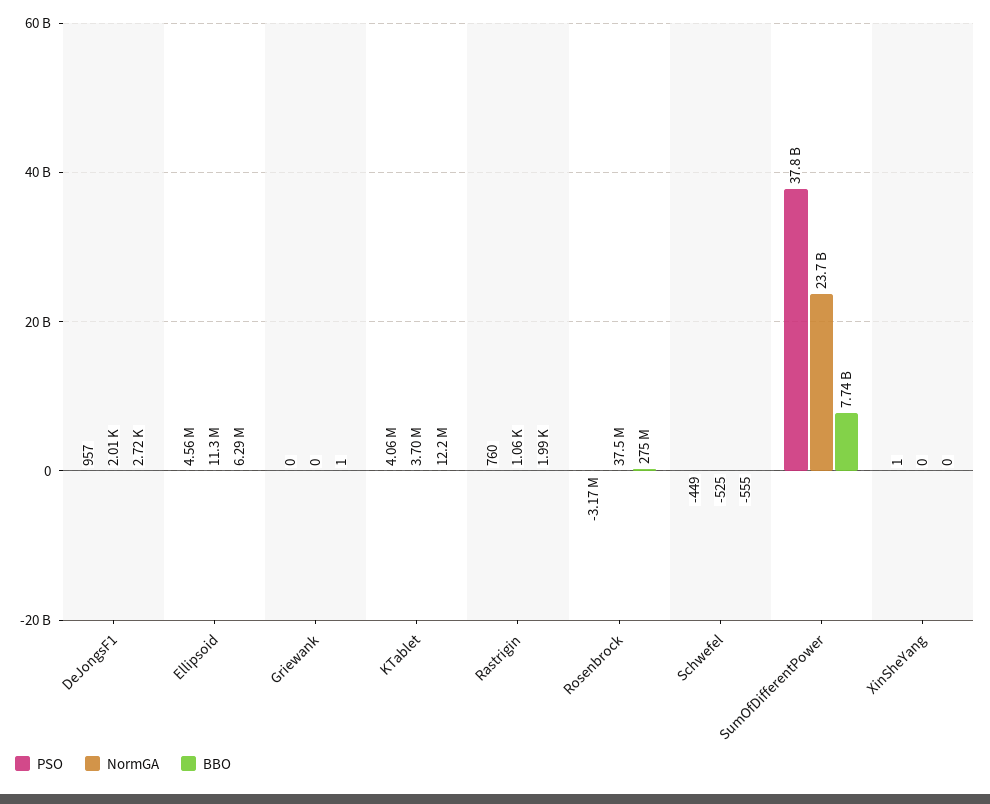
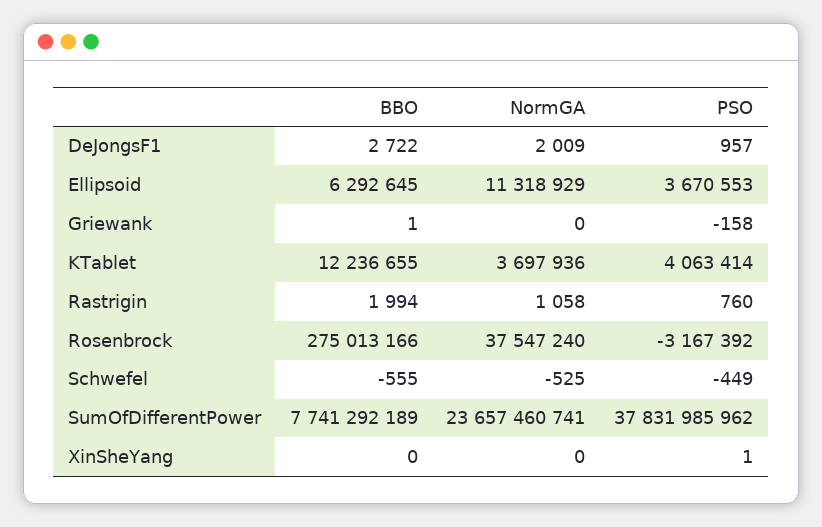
  {
    "PSO": {
      "DeJongsF1": 957,
-     "Ellipsoid": 4560000,
+     "Ellipsoid": 3670553,
-     "Griewank": 0,
+     "Griewank": -158,
      "KTablet": 4063414,
      "Rastrigin": 760,
      "Rosenbrock": -3167392,
      "Schwefel": -449,
      "SumOfDifferentPower": 37831985962,
      "XinSheYang": 1
    },
    "NormGA": {
      "DeJongsF1": 2009,
      "Ellipsoid": 11318929,
      "Griewank": 0,
      "KTablet": 3697936,
      "Rastrigin": 1058,
      "Rosenbrock": 37547240,
      "Schwefel": -525,
      "SumOfDifferentPower": 23657460741,
      "XinSheYang": 0
    },
    "BBO": {
      "DeJongsF1": 2722,
      "Ellipsoid": 6292645,
      "Griewank": 1,
      "KTablet": 12236655,
      "Rastrigin": 1994,
      "Rosenbrock": 275013166,
      "Schwefel": -555,
      "SumOfDifferentPower": 7741292189,
      "XinSheYang": 0
    }
  }

